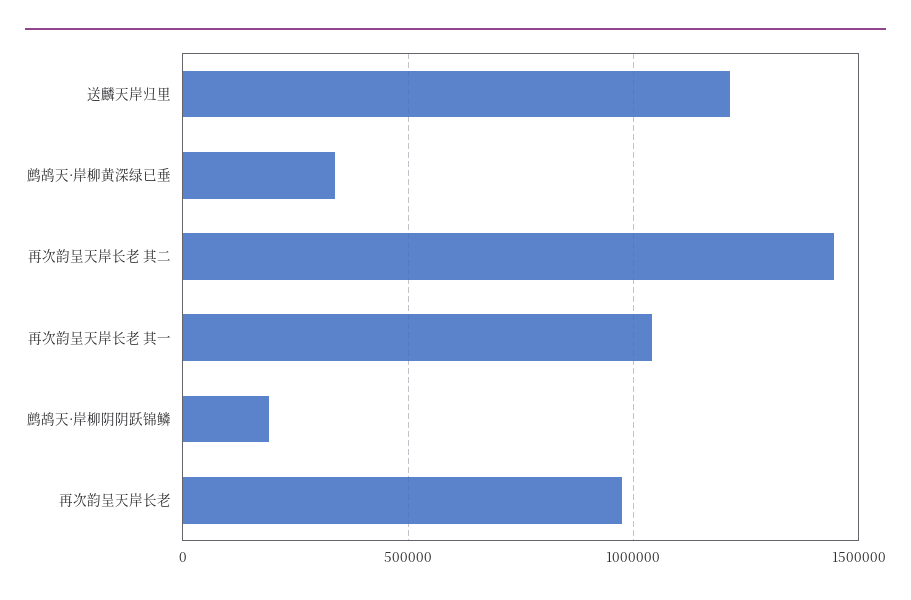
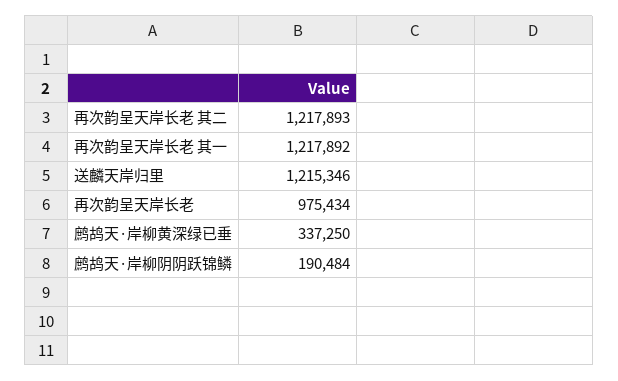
  {
    "送麟天岸归里": 1215346,
    "鹧鸪天·岸柳黄深绿已垂": 337250,
-   "再次韵呈天岸长老 其二": 1450000,
+   "再次韵呈天岸长老 其二": 1217893,
-   "再次韵呈天岸长老 其一": 1050000,
+   "再次韵呈天岸长老 其一": 1217892,
    "鹧鸪天·岸柳阴阴跃锦鳞": 190484,
    "再次韵呈天岸长老": 975434
  }

